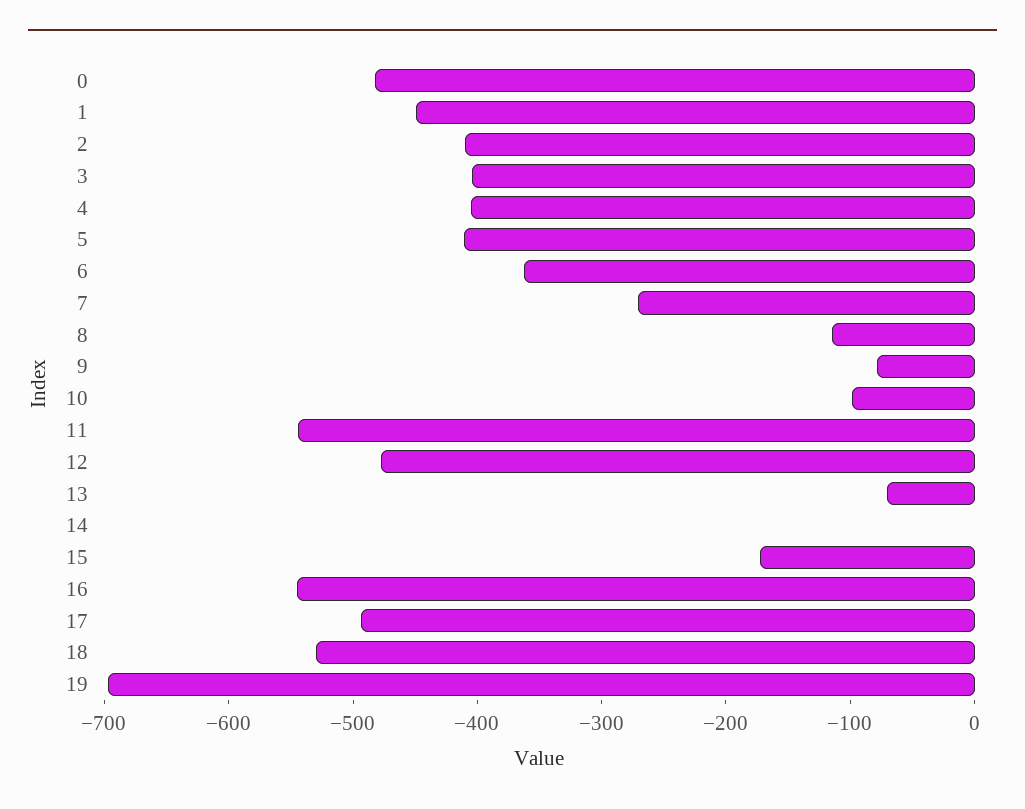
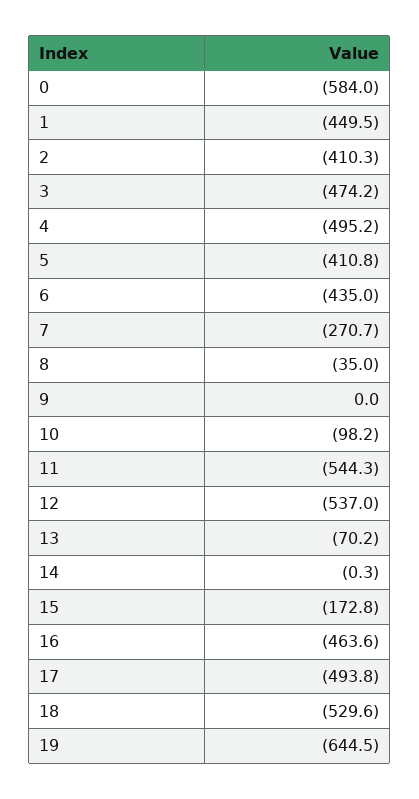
  {
-   "0": -480,
+   "0": -584,
    "1": -449.5,
    "2": -410.3,
-   "3": -400,
+   "3": -474.2,
-   "4": -400,
+   "4": -495.2,
    "5": -410.8,
-   "6": -360,
+   "6": -435,
    "7": -270.7,
-   "8": -120,
+   "8": -35,
-   "9": -80,
+   "9": 0,
    "10": -98.2,
    "11": -544.3,
-   "12": -480,
+   "12": -537,
    "13": -70.2,
    "14": -0.3,
    "15": -172.8,
-   "16": -540,
+   "16": -463.6,
    "17": -493.8,
    "18": -529.6,
-   "19": -700
+   "19": -644.5
  }

